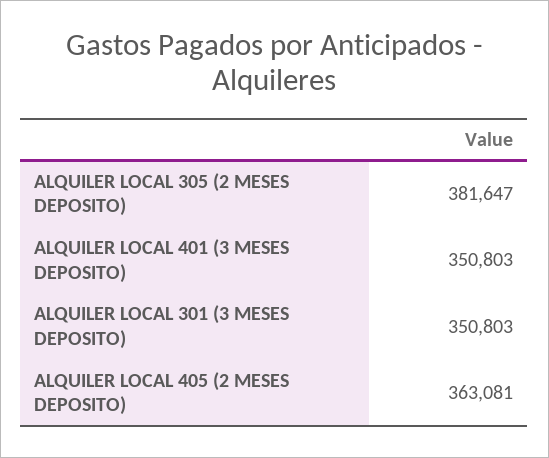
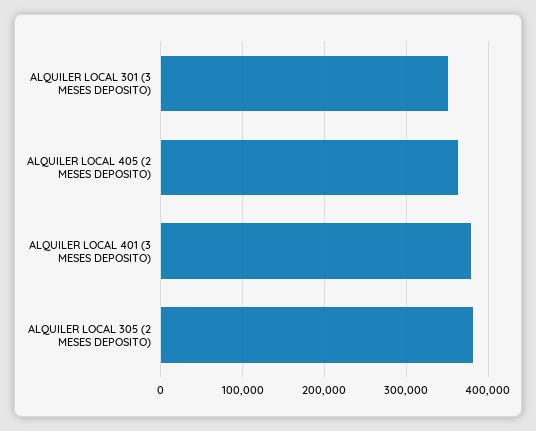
  {
    "ALQUILER LOCAL 305 (2 MESES DEPOSITO)": 381647,
-   "ALQUILER LOCAL 401 (3 MESES DEPOSITO)": 350803,
+   "ALQUILER LOCAL 401 (3 MESES DEPOSITO)": 380000,
    "ALQUILER LOCAL 301 (3 MESES DEPOSITO)": 350803,
    "ALQUILER LOCAL 405 (2 MESES DEPOSITO)": 363081
  }

